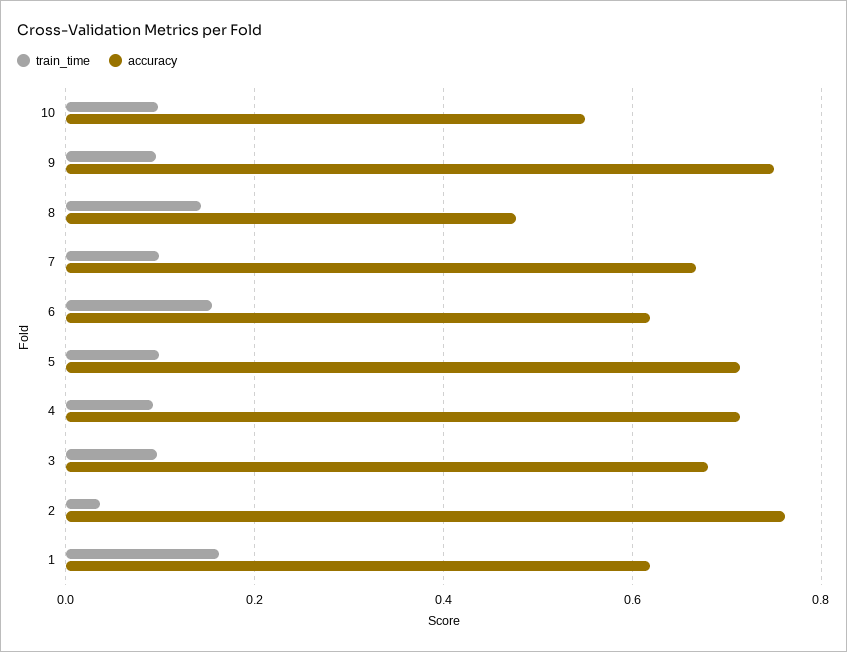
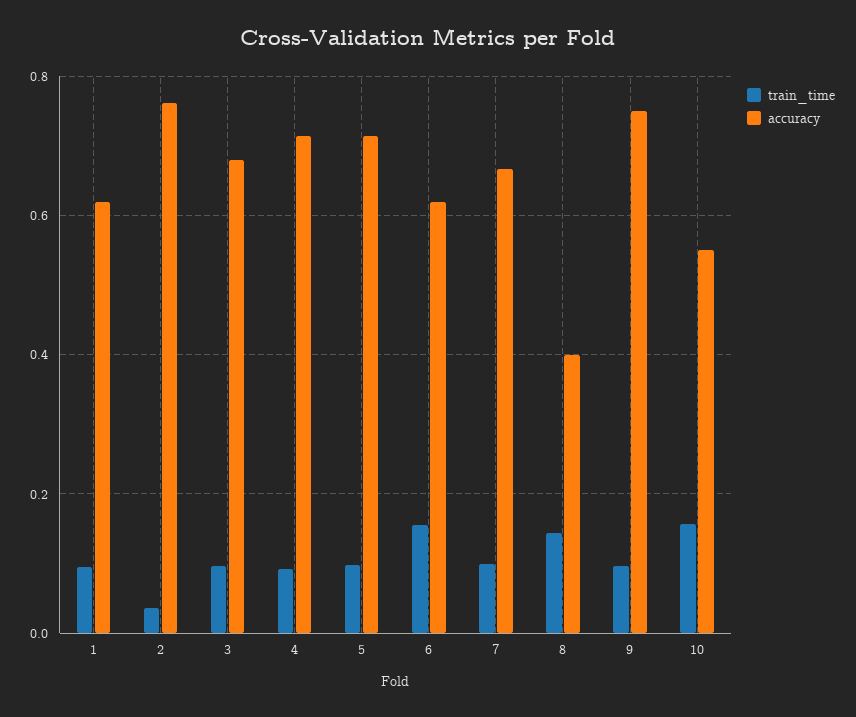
  {
    "train_time": {
-     "10": 0.1,
+     "10": 0.16,
      "9": 0.1,
      "8": 0.14,
      "7": 0.1,
      "6": 0.16,
      "5": 0.1,
      "4": 0.1,
      "3": 0.1,
      "2": 0.04,
-     "1": 0.16
+     "1": 0.1
    },
    "accuracy": {
      "10": 0.56,
      "9": 0.76,
-     "8": 0.48,
+     "8": 0.4,
      "7": 0.66,
      "6": 0.62,
      "5": 0.72,
      "4": 0.72,
      "3": 0.68,
      "2": 0.76,
      "1": 0.62
    }
  }

